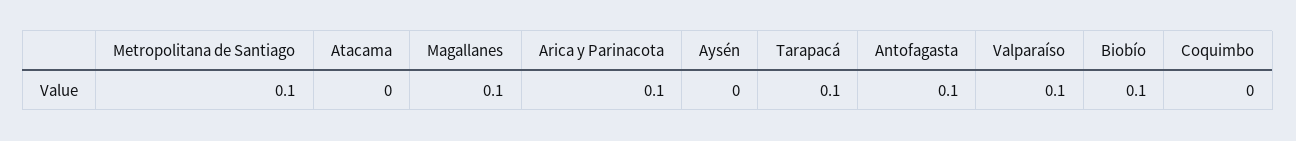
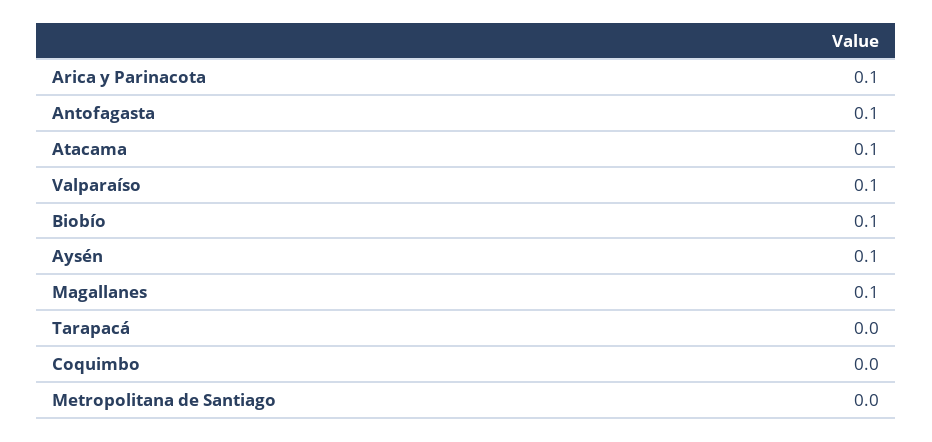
  {
-   "Metropolitana de Santiago": 0.1,
+   "Metropolitana de Santiago": 0,
-   "Atacama": 0,
+   "Atacama": 0.1,
    "Magallanes": 0.1,
    "Arica y Parinacota": 0.1,
-   "Aysén": 0,
+   "Aysén": 0.1,
-   "Tarapacá": 0.1,
+   "Tarapacá": 0,
    "Antofagasta": 0.1,
    "Valparaíso": 0.1,
    "Biobío": 0.1,
    "Coquimbo": 0
  }

